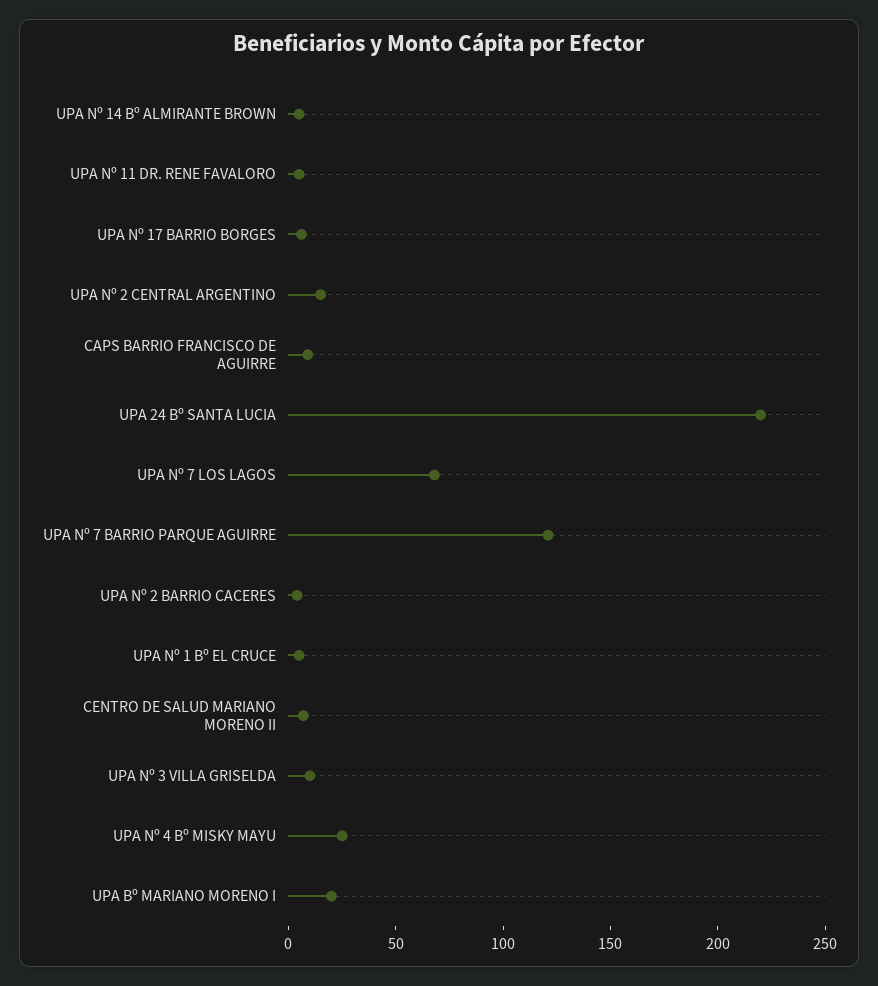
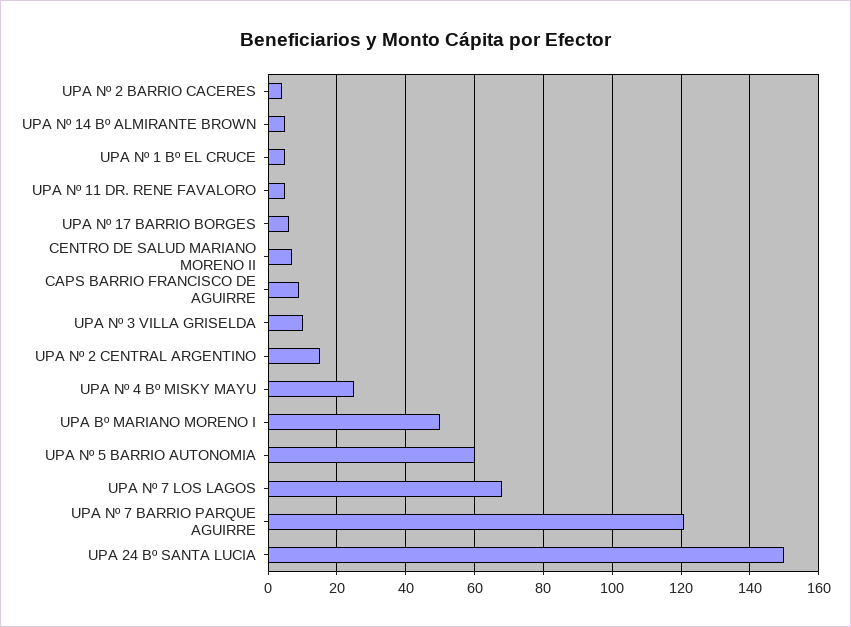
  {
    "UPA Nº 14 Bº ALMIRANTE BROWN": 5,
    "UPA Nº 11 DR. RENE FAVALORO": 5,
    "UPA Nº 17 BARRIO BORGES": 5,
    "UPA Nº 2 CENTRAL ARGENTINO": 15,
    "CAPS BARRIO FRANCISCO DE AGUIRRE": 10,
-   "UPA 24 Bº SANTA LUCIA": 220,
+   "UPA 24 Bº SANTA LUCIA": 150,
    "UPA Nº 7 LOS LAGOS": 70,
    "UPA Nº 7 BARRIO PARQUE AGUIRRE": 120,
    "UPA Nº 2 BARRIO CACERES": 5,
    "UPA Nº 1 Bº EL CRUCE": 5,
    "CENTRO DE SALUD MARIANO MORENO II": 5,
    "UPA Nº 3 VILLA GRISELDA": 10,
    "UPA Nº 4 Bº MISKY MAYU": 25,
-   "UPA Bº MARIANO MORENO I": 20
+   "UPA Bº MARIANO MORENO I": 50,
+   "UPA Nº 5 BARRIO AUTONOMIA": 60
  }

